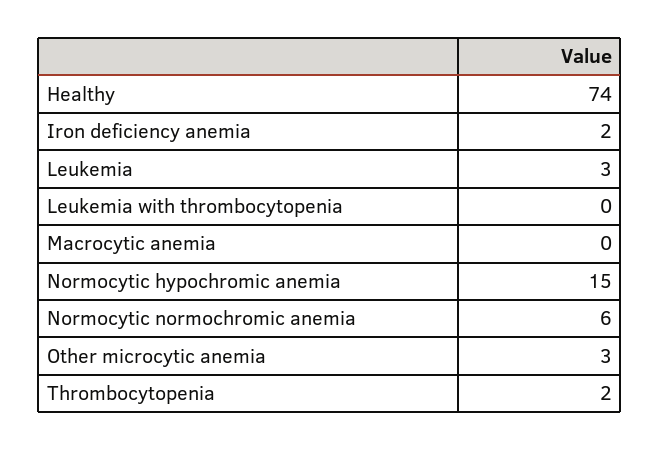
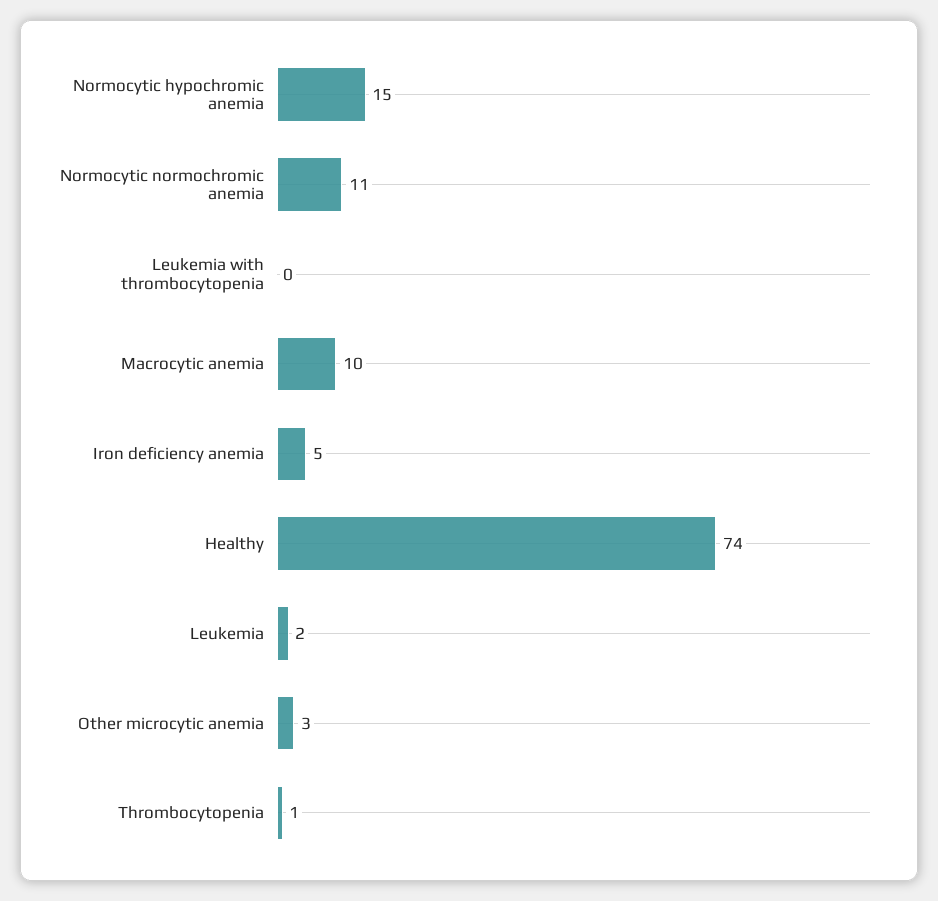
  {
    "Healthy": 74,
-   "Iron deficiency anemia": 2,
+   "Iron deficiency anemia": 5,
-   "Leukemia": 3,
+   "Leukemia": 2,
    "Leukemia with thrombocytopenia": 0,
-   "Macrocytic anemia": 0,
+   "Macrocytic anemia": 10,
    "Normocytic hypochromic anemia": 15,
-   "Normocytic normochromic anemia": 6,
+   "Normocytic normochromic anemia": 11,
    "Other microcytic anemia": 3,
-   "Thrombocytopenia": 2
+   "Thrombocytopenia": 1
  }

